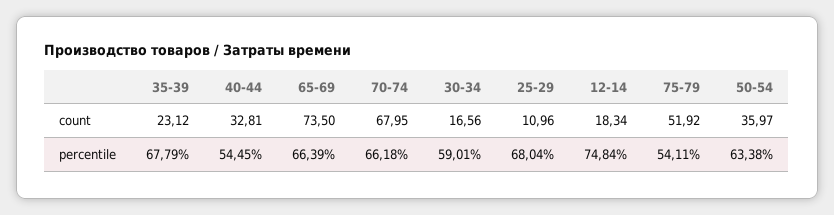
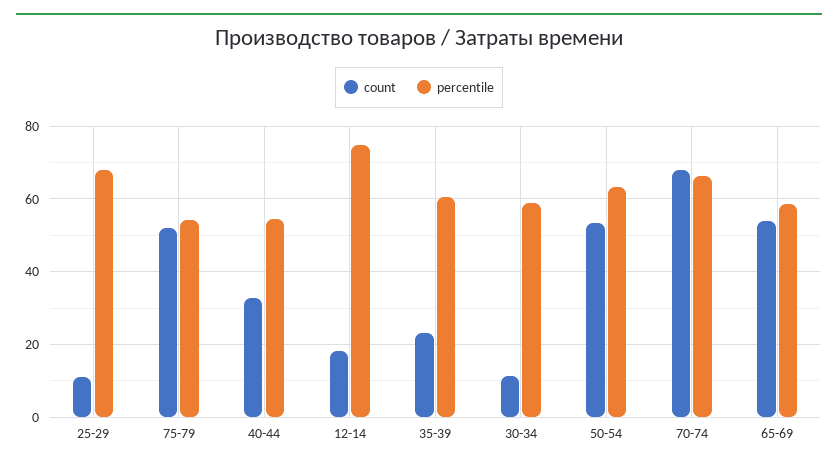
  {
    "count": {
      "35-39": 23.12,
      "40-44": 32.81,
-     "65-69": 73.5,
+     "65-69": 54,
      "70-74": 67.95,
-     "30-34": 16.56,
+     "30-34": 12,
      "25-29": 10.96,
      "12-14": 18.34,
      "75-79": 51.92,
-     "50-54": 35.97
+     "50-54": 54
    },
    "percentile": {
-     "35-39": 67.79,
+     "35-39": 60,
      "40-44": 54.45,
-     "65-69": 66.39,
+     "65-69": 58,
      "70-74": 66.18,
      "30-34": 59.01,
      "25-29": 68.04,
      "12-14": 74.84,
      "75-79": 54.11,
      "50-54": 63.38
    }
  }

